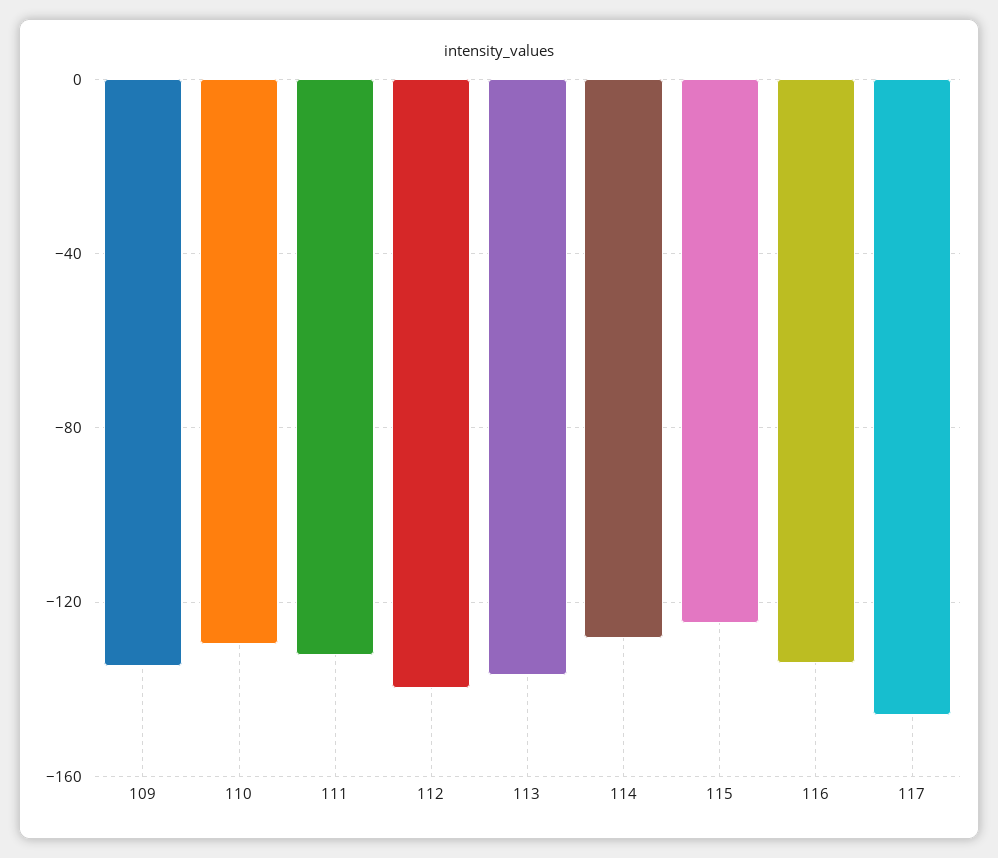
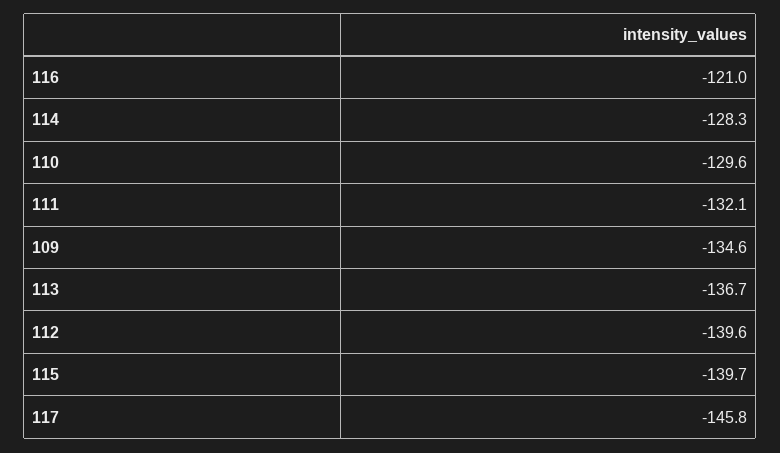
  {
    "109": -134.6,
    "110": -129.6,
    "111": -132.1,
    "112": -139.6,
    "113": -136.7,
    "114": -128.3,
-   "115": -125,
+   "115": -139.7,
-   "116": -135,
+   "116": -121,
    "117": -145.8
  }

